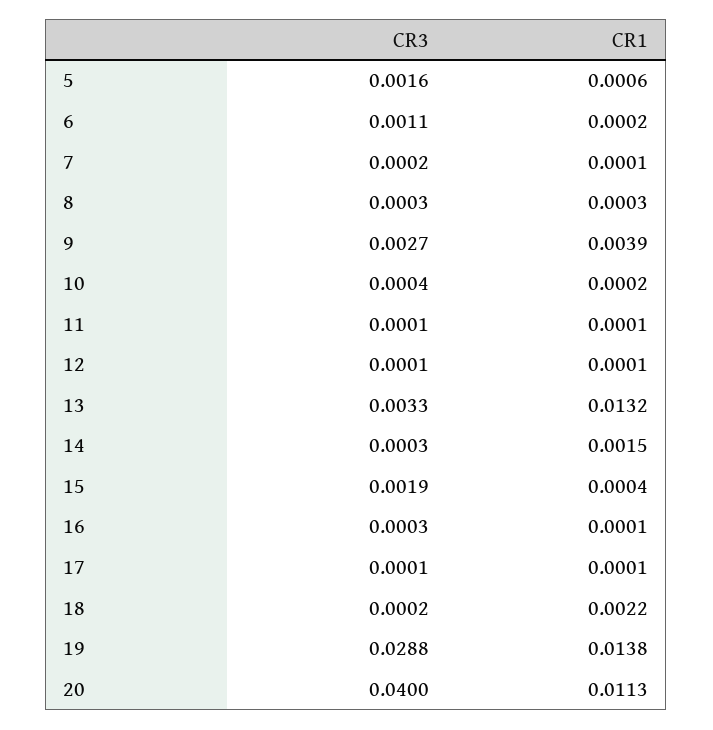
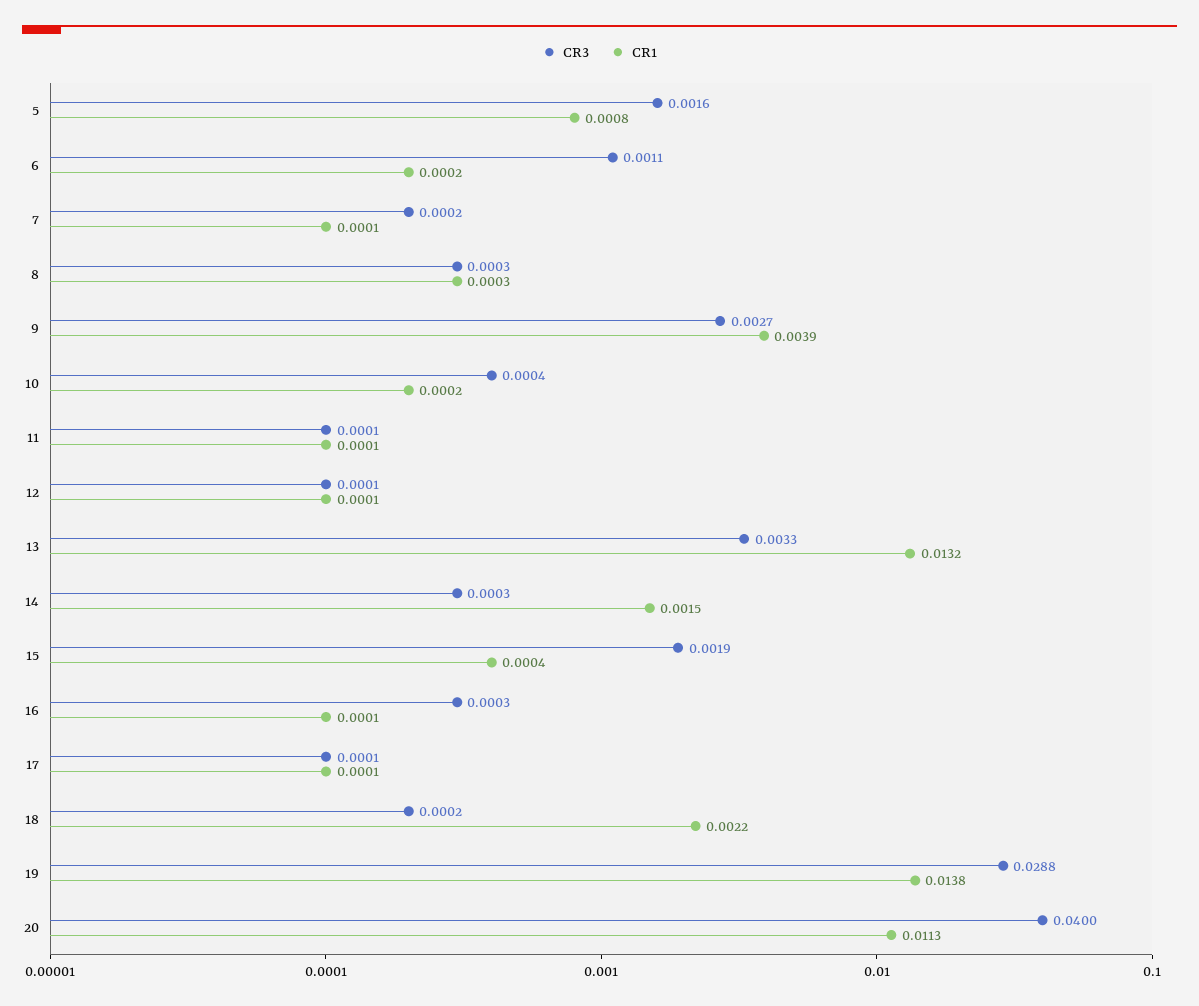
  {
    "CR3": {
      "5": 0.0016,
      "6": 0.0011,
      "7": 0.0002,
      "8": 0.0003,
      "9": 0.0027,
      "10": 0.0004,
      "11": 0.0001,
      "12": 0.0001,
      "13": 0.0033,
      "14": 0.0003,
      "15": 0.0019,
      "16": 0.0003,
      "17": 0.0001,
      "18": 0.0002,
      "19": 0.0288,
      "20": 0.04
    },
    "CR1": {
-     "5": 0.0006,
+     "5": 0.0008,
      "6": 0.0002,
      "7": 0.0001,
      "8": 0.0003,
      "9": 0.0039,
      "10": 0.0002,
      "11": 0.0001,
      "12": 0.0001,
      "13": 0.0132,
      "14": 0.0015,
      "15": 0.0004,
      "16": 0.0001,
      "17": 0.0001,
      "18": 0.0022,
      "19": 0.0138,
      "20": 0.0113
    }
  }

